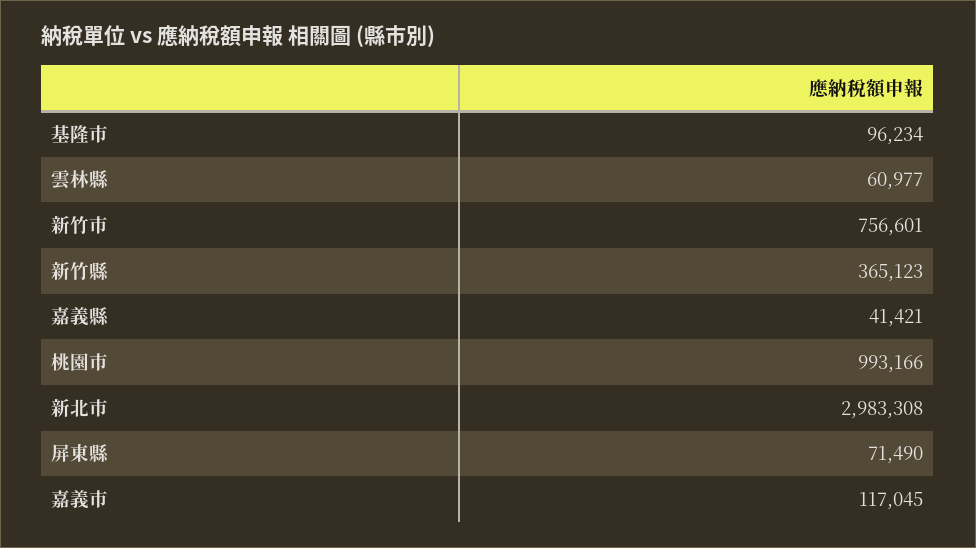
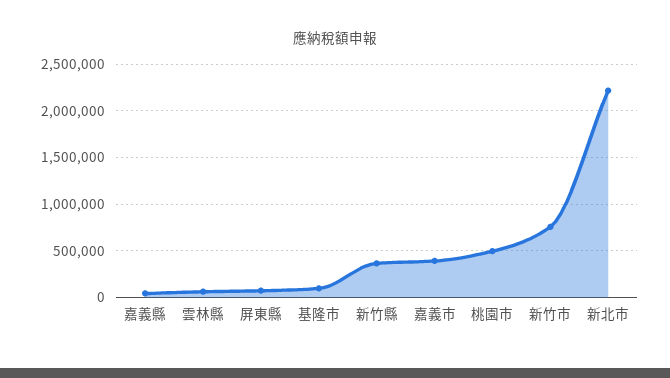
  {
    "基隆市": 96234,
    "雲林縣": 60977,
    "新竹市": 756601,
    "新竹縣": 365123,
    "嘉義縣": 41421,
-   "桃園市": 993166,
+   "桃園市": 500000,
-   "新北市": 2983308,
+   "新北市": 2200000,
    "屏東縣": 71490,
-   "嘉義市": 117045
+   "嘉義市": 400000
  }

